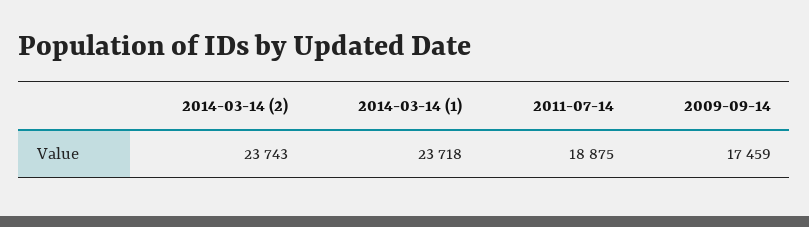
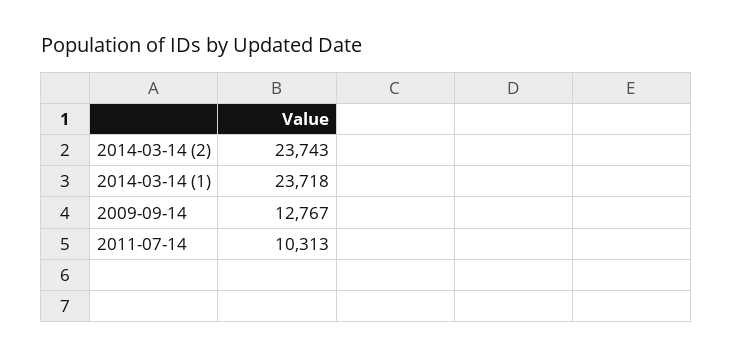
  {
    "2014-03-14 (2)": 23743,
    "2014-03-14 (1)": 23718,
-   "2011-07-14": 18875,
+   "2011-07-14": 10313,
-   "2009-09-14": 17459
+   "2009-09-14": 12767
  }

